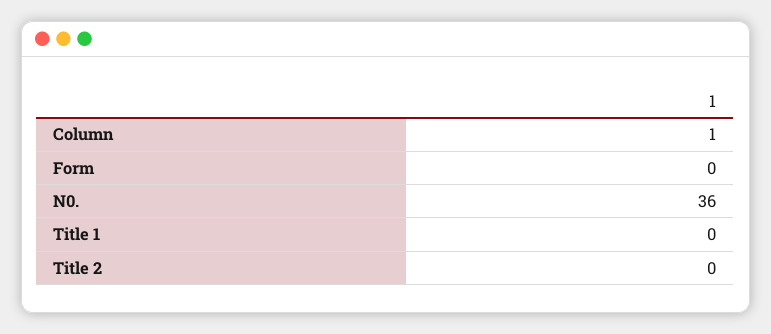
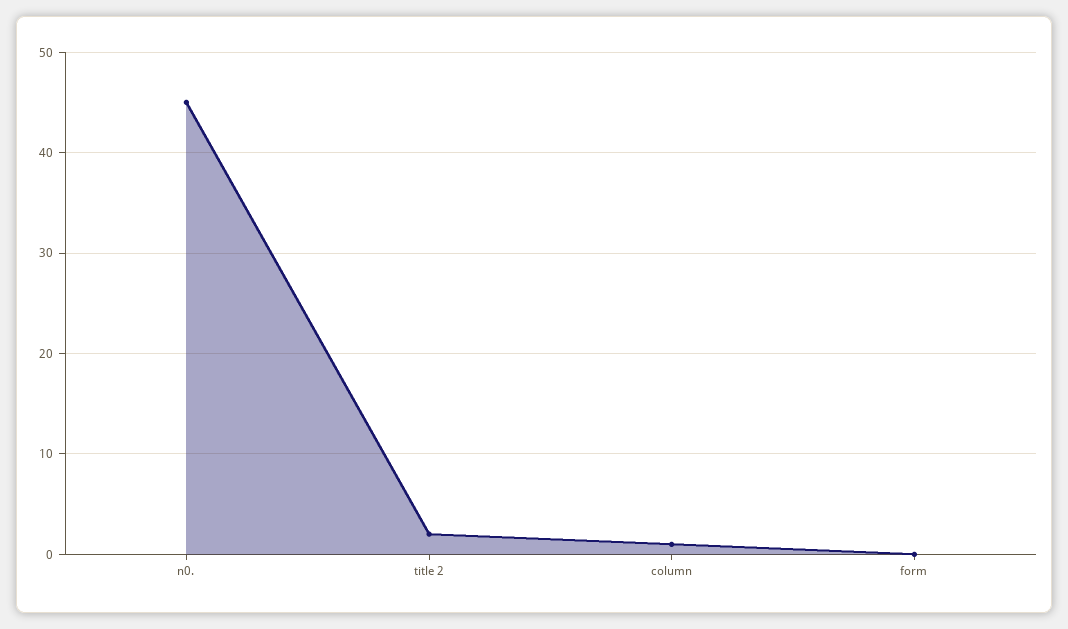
  {
    "Column": 1,
    "Form": 0,
-   "N0.": 36,
+   "N0.": 45,
-   "Title 1": 0,
-   "Title 2": 0
+   "Title 2": 2
  }

